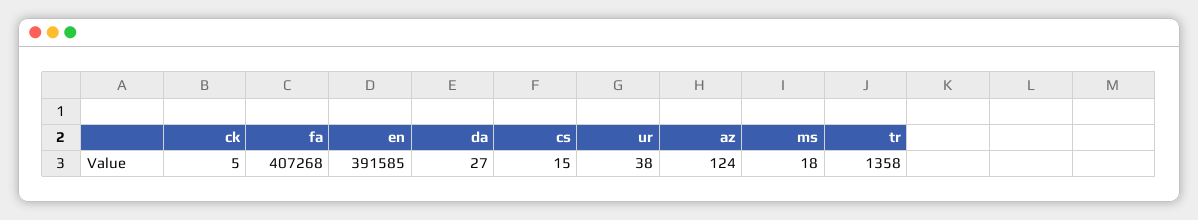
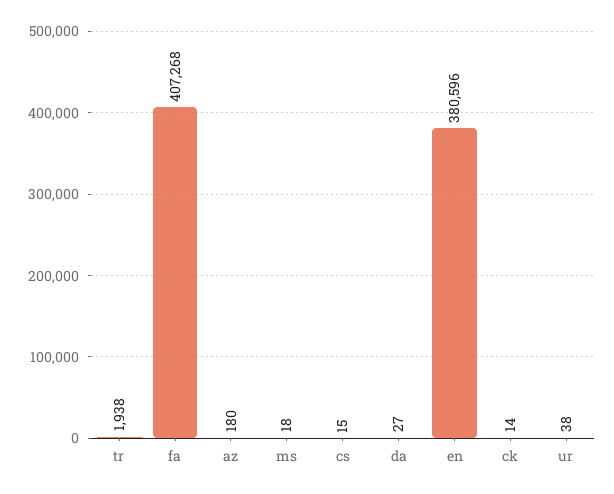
  {
-   "ck": 5,
+   "ck": 14,
    "fa": 407268,
-   "en": 391585,
+   "en": 380596,
    "da": 27,
    "cs": 15,
    "ur": 38,
-   "az": 124,
+   "az": 180,
    "ms": 18,
-   "tr": 1358
+   "tr": 1938
  }

